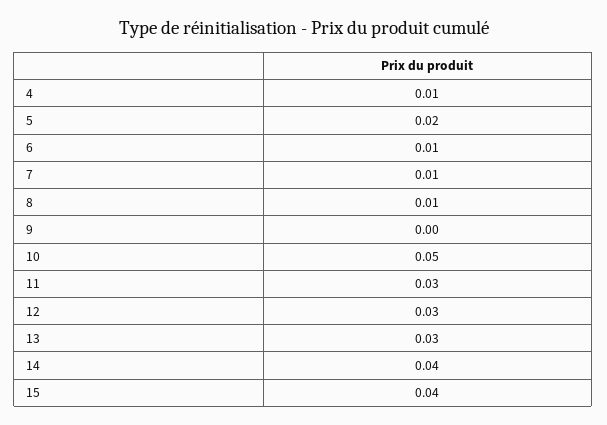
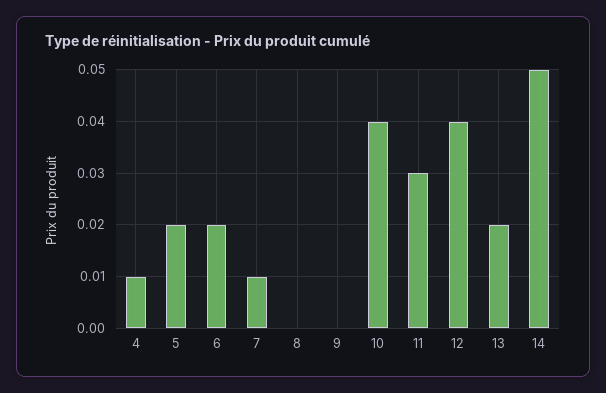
  {
    "4": 0.01,
    "5": 0.02,
-   "6": 0.01,
+   "6": 0.02,
    "7": 0.01,
-   "8": 0.01,
+   "8": 0,
    "9": 0,
-   "10": 0.05,
+   "10": 0.04,
    "11": 0.03,
-   "12": 0.03,
+   "12": 0.04,
-   "13": 0.03,
+   "13": 0.02,
-   "14": 0.04,
+   "14": 0.05
-   "15": 0.04
  }

